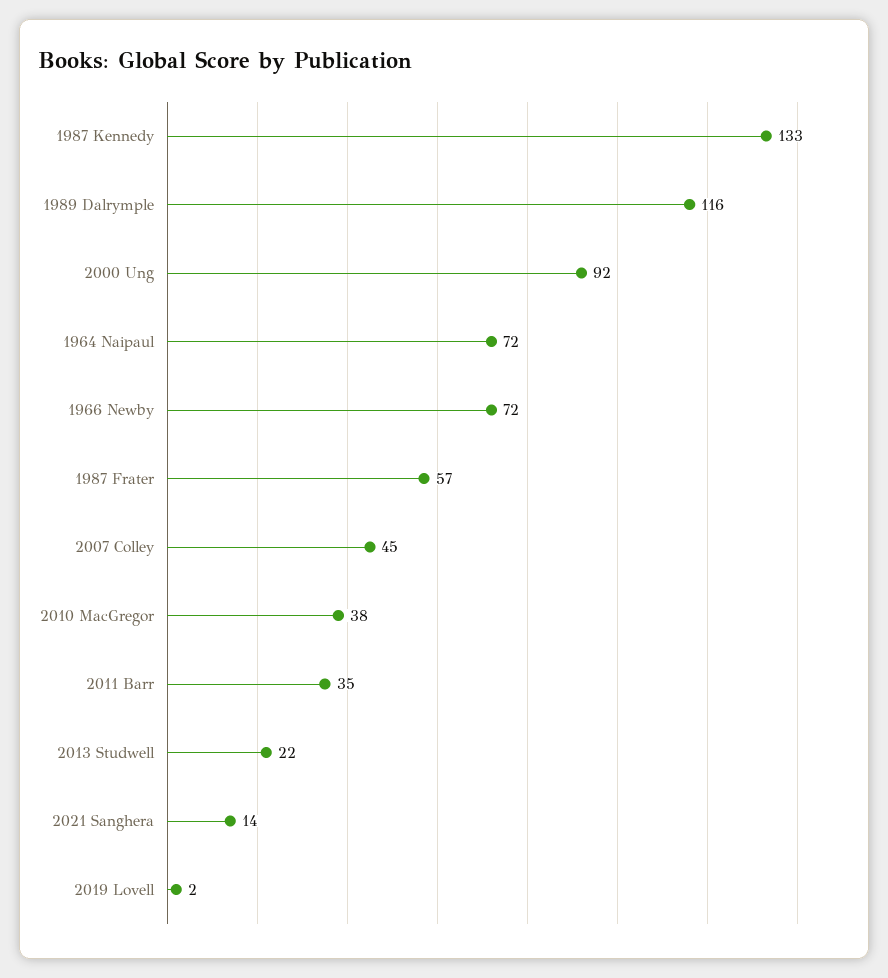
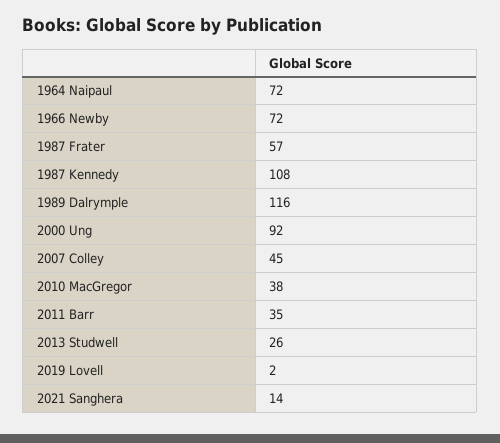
  {
-   "1987 Kennedy": 133,
+   "1987 Kennedy": 108,
    "1989 Dalrymple": 116,
    "2000 Ung": 92,
    "1964 Naipaul": 72,
    "1966 Newby": 72,
    "1987 Frater": 57,
    "2007 Colley": 45,
    "2010 MacGregor": 38,
    "2011 Barr": 35,
-   "2013 Studwell": 22,
+   "2013 Studwell": 26,
    "2021 Sanghera": 14,
    "2019 Lovell": 2
  }

